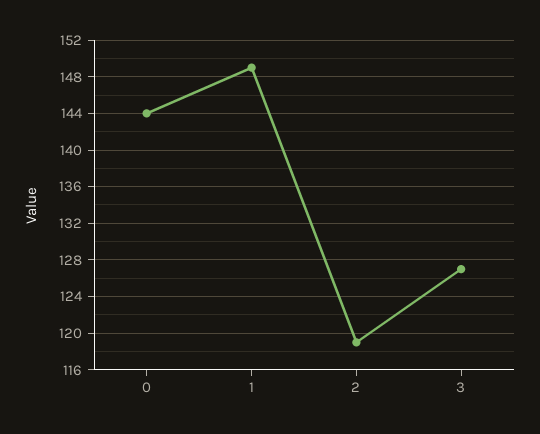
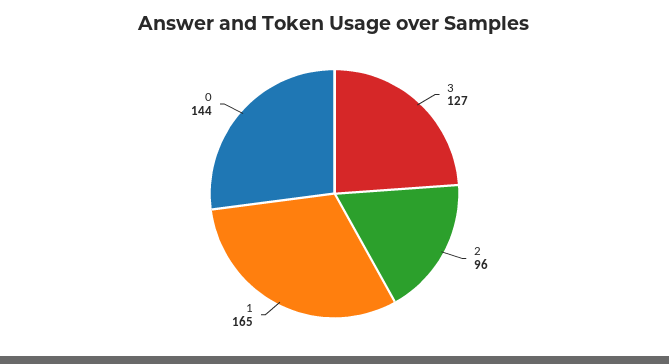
  {
    "0": 144,
-   "1": 149,
+   "1": 165,
-   "2": 119,
+   "2": 96,
    "3": 127
  }

